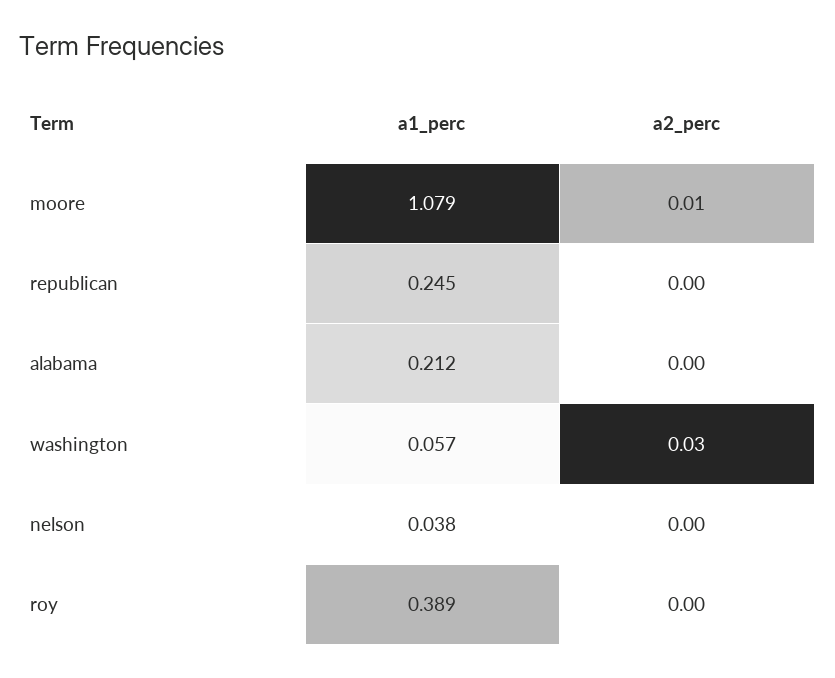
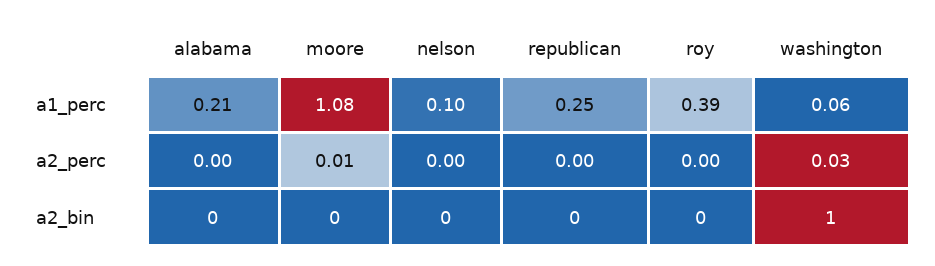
  {
    "a1_perc": {
      "moore": 1.079,
      "republican": 0.245,
      "alabama": 0.212,
      "washington": 0.057,
-     "nelson": 0.038,
+     "nelson": 0.1,
      "roy": 0.389
    },
    "a2_perc": {
      "moore": 0.01,
      "republican": 0,
      "alabama": 0,
      "washington": 0.03,
      "nelson": 0,
      "roy": 0
-   }
+   },
+   "a2_bin": {
+     "alabama": 0,
+     "moore": 0,
+     "nelson": 0,
+     "republican": 0,
+     "roy": 0,
+     "washington": 1
+   }
  }

